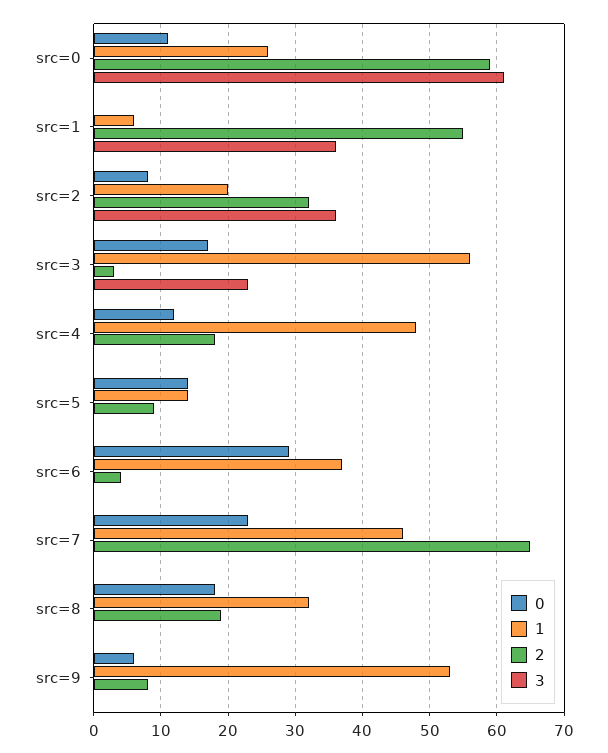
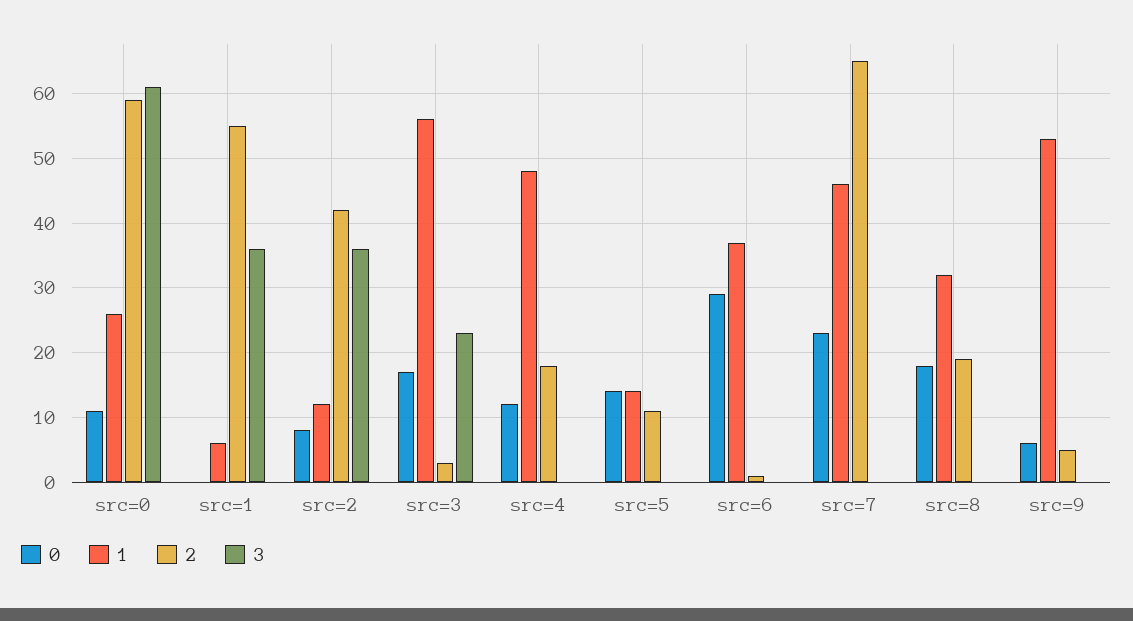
  {
    "0": {
      "src=0": 11,
      "src=1": 0,
      "src=2": 8,
      "src=3": 17,
      "src=4": 12,
      "src=5": 14,
      "src=6": 29,
      "src=7": 23,
      "src=8": 18,
      "src=9": 6
    },
    "1": {
      "src=0": 26,
      "src=1": 6,
-     "src=2": 20,
+     "src=2": 12,
      "src=3": 56,
      "src=4": 48,
      "src=5": 14,
      "src=6": 37,
      "src=7": 46,
      "src=8": 32,
      "src=9": 53
    },
    "2": {
      "src=0": 59,
      "src=1": 55,
-     "src=2": 32,
+     "src=2": 42,
      "src=3": 3,
      "src=4": 18,
-     "src=5": 9,
+     "src=5": 11,
-     "src=6": 4,
+     "src=6": 1,
      "src=7": 65,
      "src=8": 19,
-     "src=9": 8
+     "src=9": 5
    },
    "3": {
      "src=0": 61,
      "src=1": 36,
      "src=2": 36,
      "src=3": 23,
      "src=4": 0,
      "src=5": 0,
      "src=6": 0,
      "src=7": 0,
      "src=8": 0,
      "src=9": 0
    }
  }

